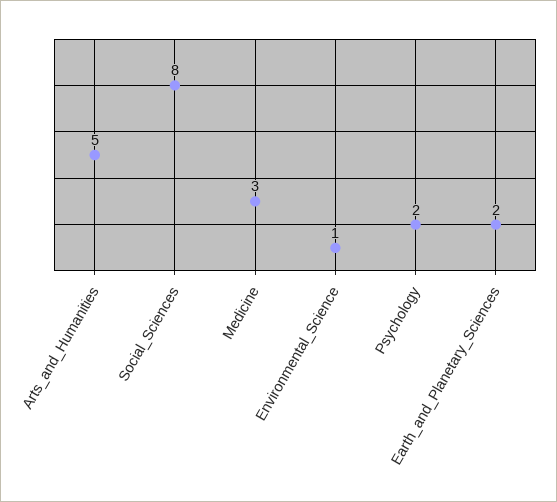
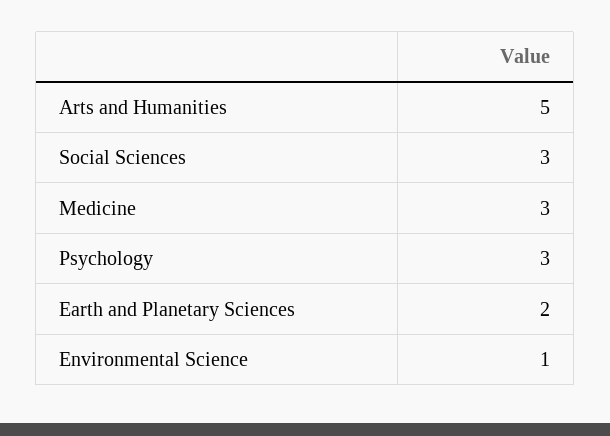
  {
    "Arts_and_Humanities": 5,
-   "Social_Sciences": 8,
+   "Social_Sciences": 3,
    "Medicine": 3,
    "Environmental_Science": 1,
-   "Psychology": 2,
+   "Psychology": 3,
    "Earth_and_Planetary_Sciences": 2
  }

